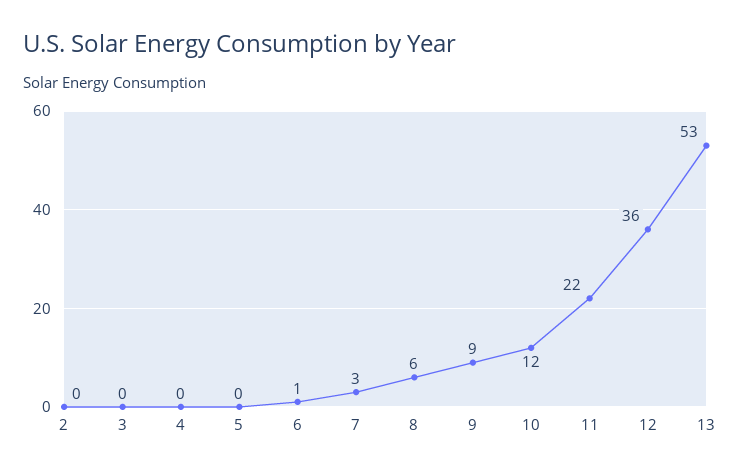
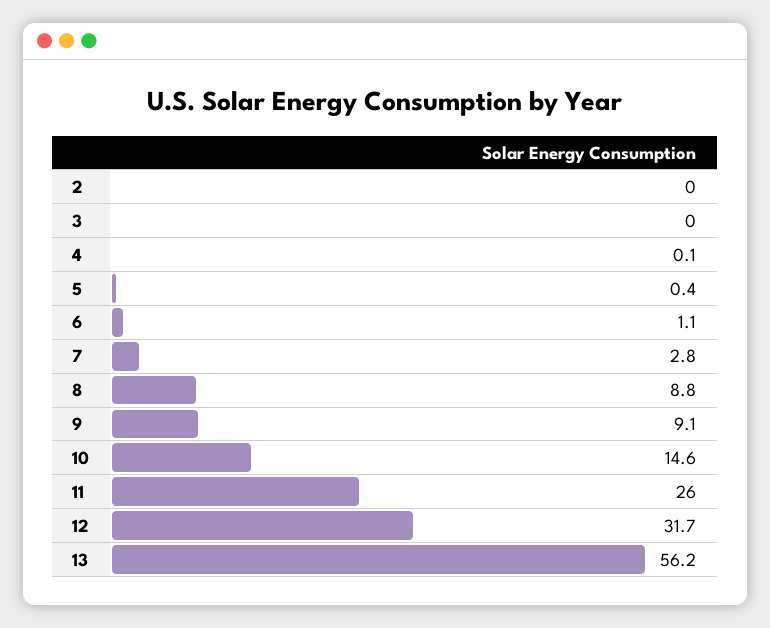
  {
    "2": 0,
    "3": 0,
    "4": 0.1,
    "5": 0.4,
    "6": 1.1,
    "7": 2.8,
-   "8": 6,
+   "8": 8.8,
    "9": 9.1,
-   "10": 12,
+   "10": 14.6,
-   "11": 22,
+   "11": 26,
-   "12": 36,
+   "12": 31.7,
-   "13": 53
+   "13": 56.2
  }

